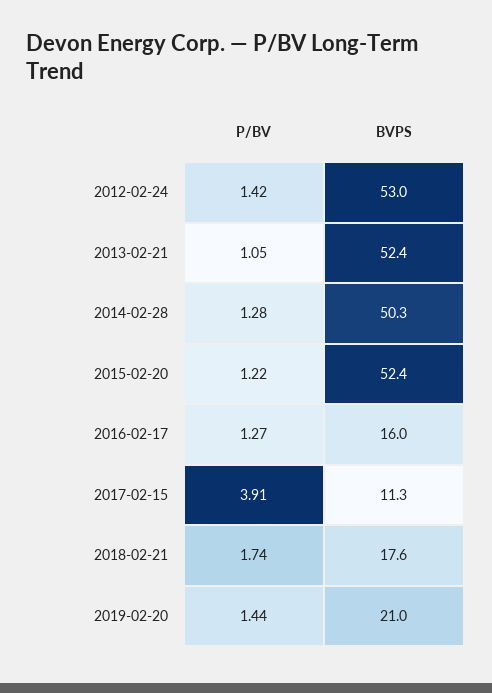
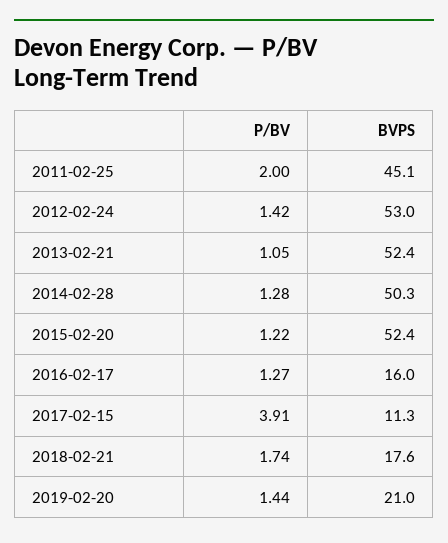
  {
    "P/BV": {
      "2012-02-24": 1.42,
      "2013-02-21": 1.05,
      "2014-02-28": 1.28,
      "2015-02-20": 1.22,
      "2016-02-17": 1.27,
      "2017-02-15": 3.91,
      "2018-02-21": 1.74,
-     "2019-02-20": 1.44
+     "2019-02-20": 1.44,
+     "2011-02-25": 2
    },
    "BVPS": {
      "2012-02-24": 53,
      "2013-02-21": 52.4,
      "2014-02-28": 50.3,
      "2015-02-20": 52.4,
      "2016-02-17": 16,
      "2017-02-15": 11.3,
      "2018-02-21": 17.6,
-     "2019-02-20": 21
+     "2019-02-20": 21,
+     "2011-02-25": 45.1
    }
  }

